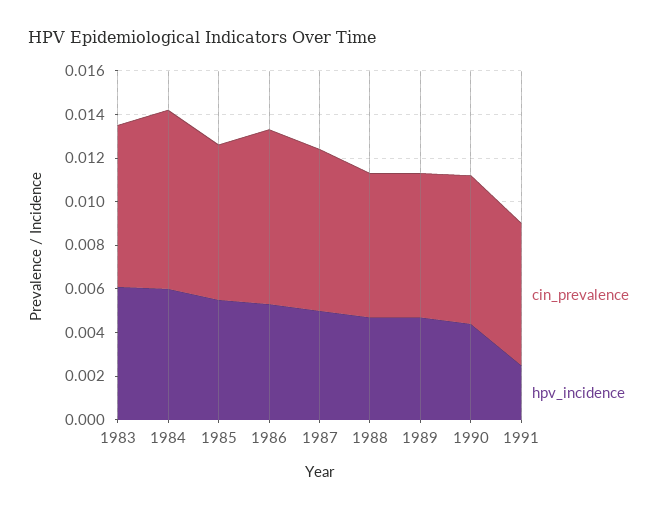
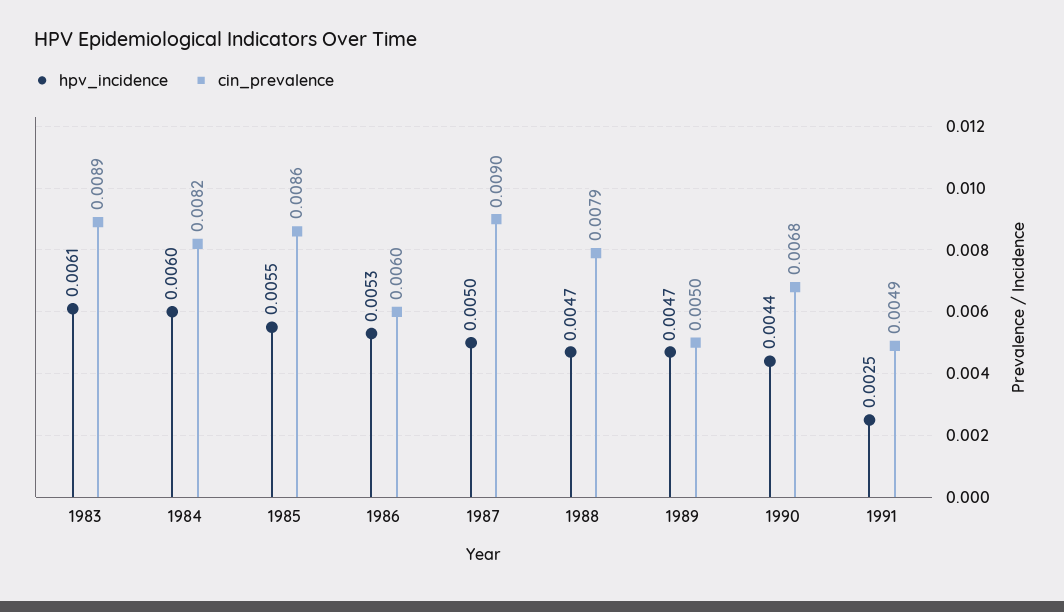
  {
    "cin_prevalence": {
-     "1983": 0.0075,
+     "1983": 0.0089,
      "1984": 0.0082,
-     "1985": 0.007,
+     "1985": 0.0086,
-     "1986": 0.008,
+     "1986": 0.006,
-     "1987": 0.0075,
+     "1987": 0.009,
-     "1988": 0.0065,
+     "1988": 0.0079,
-     "1989": 0.0065,
+     "1989": 0.005,
      "1990": 0.0068,
-     "1991": 0.0065
+     "1991": 0.0049
    },
    "hpv_incidence": {
      "1983": 0.0061,
      "1984": 0.006,
      "1985": 0.0055,
      "1986": 0.0053,
      "1987": 0.005,
      "1988": 0.0047,
      "1989": 0.0047,
      "1990": 0.0044,
      "1991": 0.0025
    }
  }

